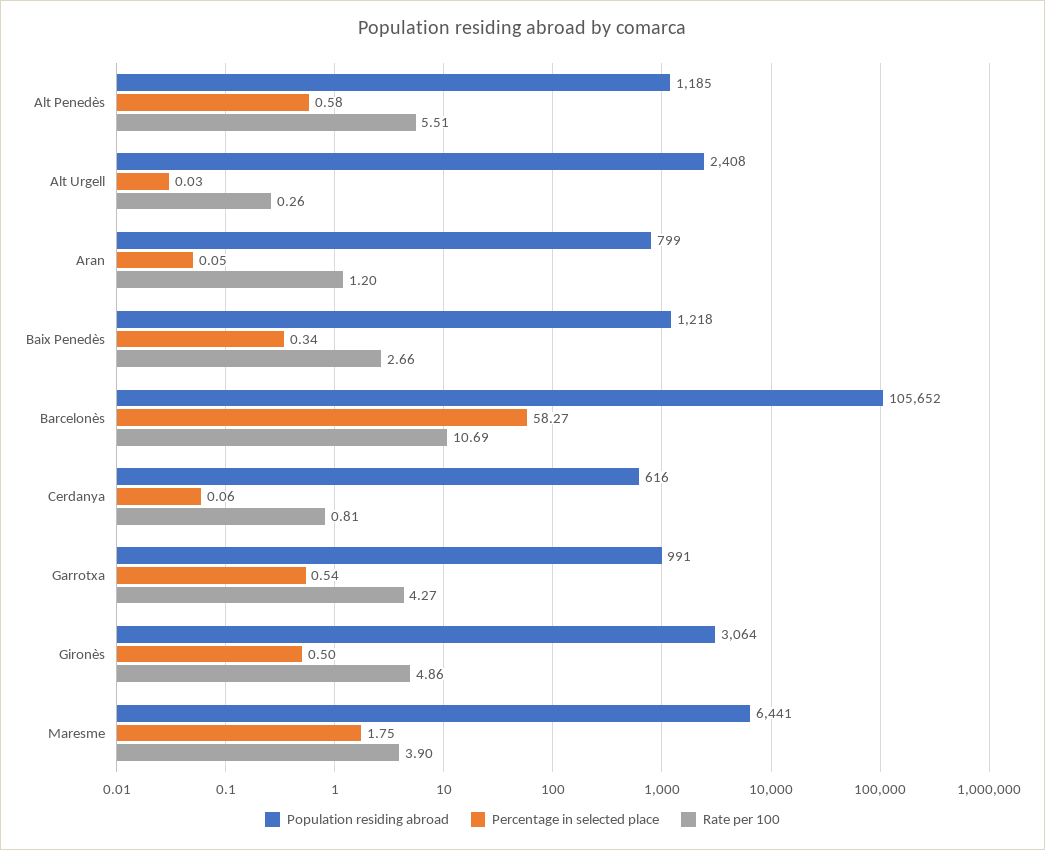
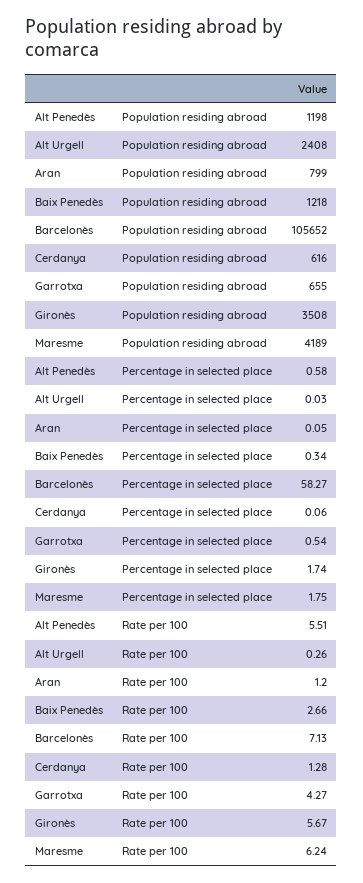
  {
    "Population residing abroad": {
-     "Alt Penedès": 1185,
+     "Alt Penedès": 1198,
      "Alt Urgell": 2408,
      "Aran": 799,
      "Baix Penedès": 1218,
      "Barcelonès": 105652,
      "Cerdanya": 616,
-     "Garrotxa": 991,
+     "Garrotxa": 655,
-     "Gironès": 3064,
+     "Gironès": 3508,
-     "Maresme": 6441
+     "Maresme": 4189
    },
    "Percentage in selected place": {
      "Alt Penedès": 0.58,
      "Alt Urgell": 0.03,
      "Aran": 0.05,
      "Baix Penedès": 0.34,
      "Barcelonès": 58.27,
      "Cerdanya": 0.06,
      "Garrotxa": 0.54,
-     "Gironès": 0.5,
+     "Gironès": 1.74,
      "Maresme": 1.75
    },
    "Rate per 100": {
      "Alt Penedès": 5.51,
      "Alt Urgell": 0.26,
      "Aran": 1.2,
      "Baix Penedès": 2.66,
-     "Barcelonès": 10.69,
+     "Barcelonès": 7.13,
-     "Cerdanya": 0.81,
+     "Cerdanya": 1.28,
      "Garrotxa": 4.27,
-     "Gironès": 4.86,
+     "Gironès": 5.67,
-     "Maresme": 3.9
+     "Maresme": 6.24
    }
  }

